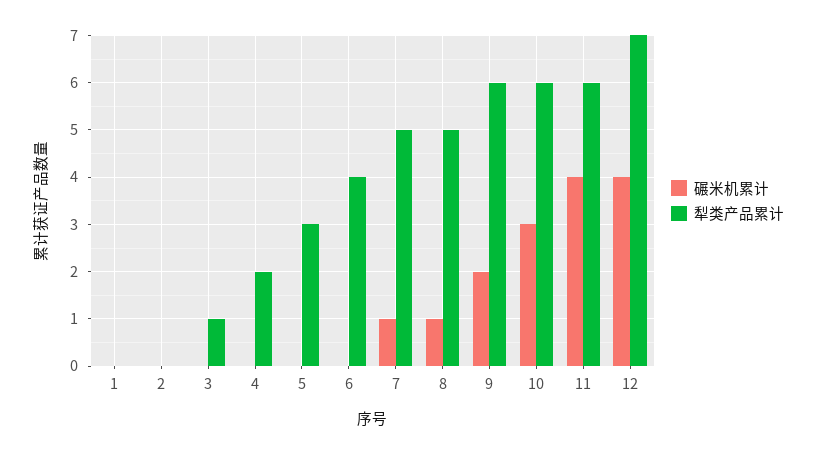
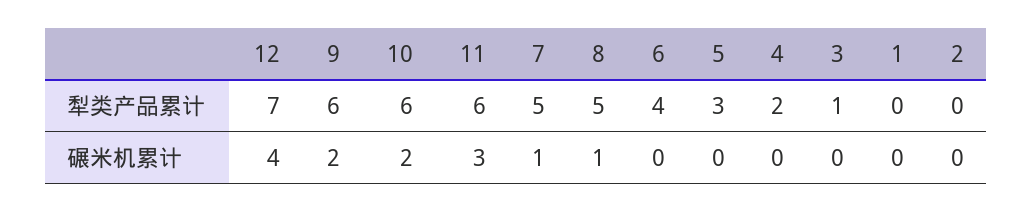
  {
    "碾米机累计": {
      "1": 0,
      "2": 0,
      "3": 0,
      "4": 0,
      "5": 0,
      "6": 0,
      "7": 1,
      "8": 1,
      "9": 2,
-     "10": 3,
+     "10": 2,
-     "11": 4,
+     "11": 3,
      "12": 4
    },
    "犁类产品累计": {
      "1": 0,
      "2": 0,
      "3": 1,
      "4": 2,
      "5": 3,
      "6": 4,
      "7": 5,
      "8": 5,
      "9": 6,
      "10": 6,
      "11": 6,
      "12": 7
    }
  }

